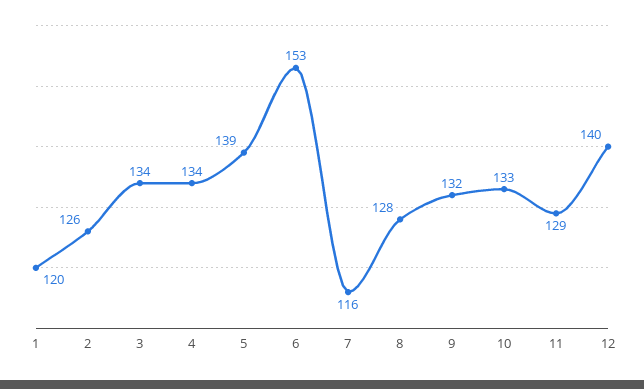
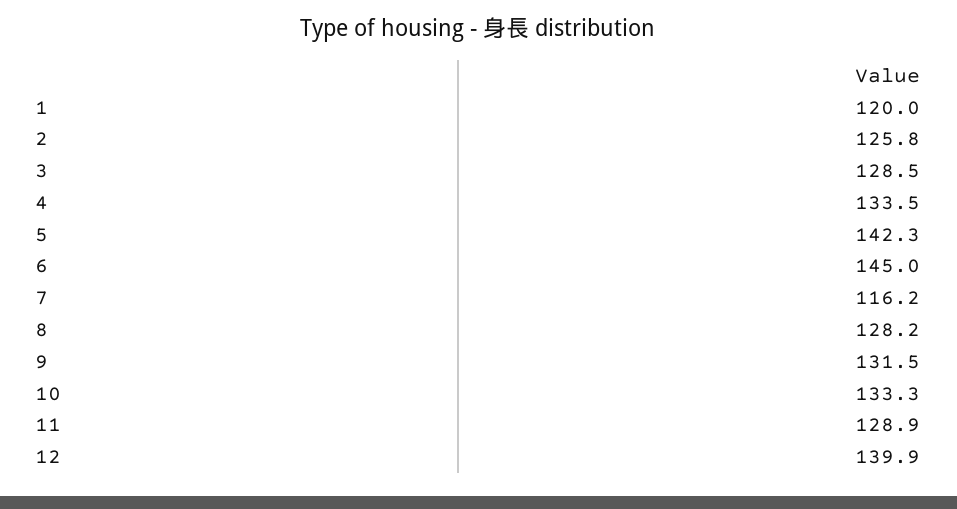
  {
    "1": 120,
    "2": 125.8,
-   "3": 134,
+   "3": 128.5,
    "4": 133.5,
-   "5": 139,
+   "5": 142.3,
-   "6": 153,
+   "6": 145,
    "7": 116.2,
    "8": 128.2,
    "9": 131.5,
    "10": 133.3,
    "11": 128.9,
    "12": 139.9
  }

